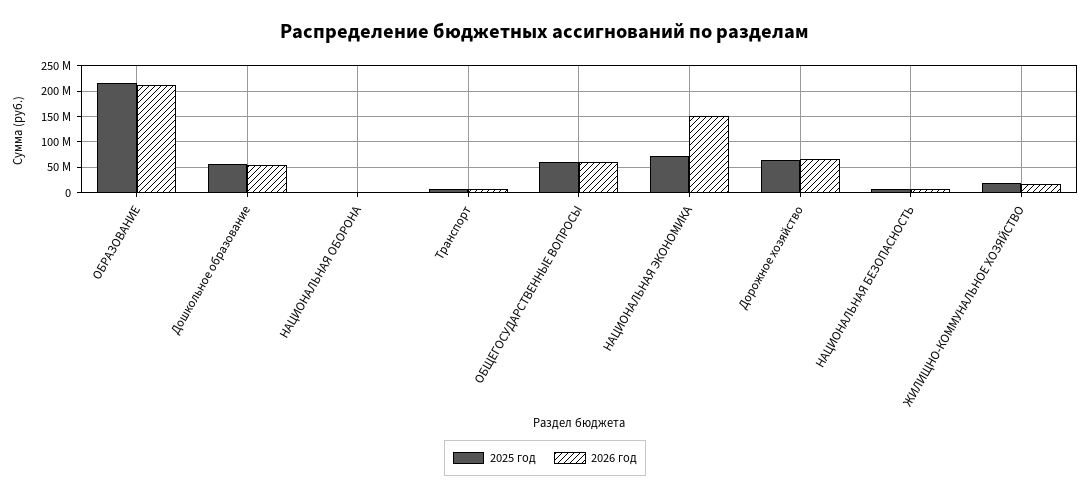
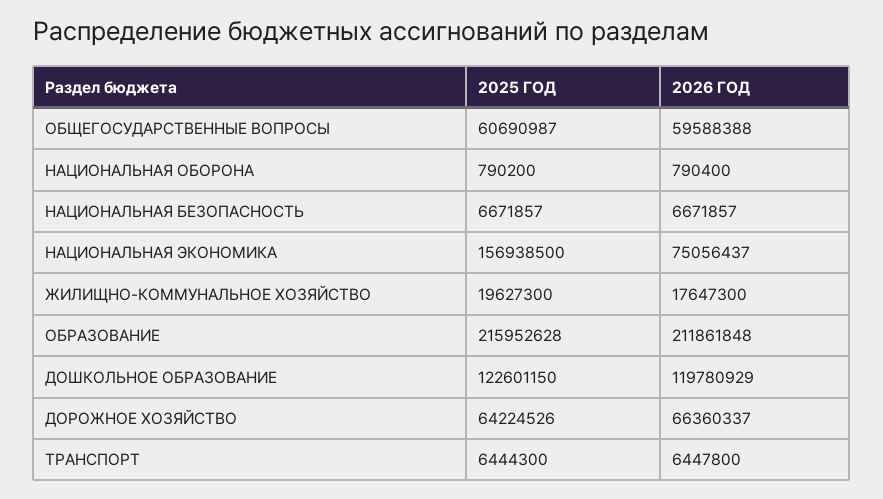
  {
    "2025 год": {
      "ОБРАЗОВАНИЕ": 215952628,
-     "Дошкольное образование": 50000000,
+     "Дошкольное образование": 122601150,
      "НАЦИОНАЛЬНАЯ ОБОРОНА": 790200,
      "Транспорт": 6444300,
      "ОБЩЕГОСУДАРСТВЕННЫЕ ВОПРОСЫ": 60690987,
-     "НАЦИОНАЛЬНАЯ ЭКОНОМИКА": 75000000,
+     "НАЦИОНАЛЬНАЯ ЭКОНОМИКА": 156938500,
      "Дорожное хозяйство": 64224526,
      "НАЦИОНАЛЬНАЯ БЕЗОПАСНОСТЬ": 6671857,
      "ЖИЛИЩНО-КОММУНАЛЬНОЕ ХОЗЯЙСТВО": 19627300
    },
    "2026 год": {
      "ОБРАЗОВАНИЕ": 211861848,
-     "Дошкольное образование": 50000000,
+     "Дошкольное образование": 119780929,
      "НАЦИОНАЛЬНАЯ ОБОРОНА": 790400,
      "Транспорт": 6447800,
      "ОБЩЕГОСУДАРСТВЕННЫЕ ВОПРОСЫ": 59588388,
-     "НАЦИОНАЛЬНАЯ ЭКОНОМИКА": 150000000,
+     "НАЦИОНАЛЬНАЯ ЭКОНОМИКА": 75056437,
      "Дорожное хозяйство": 66360337,
      "НАЦИОНАЛЬНАЯ БЕЗОПАСНОСТЬ": 6671857,
      "ЖИЛИЩНО-КОММУНАЛЬНОЕ ХОЗЯЙСТВО": 17647300
    }
  }

